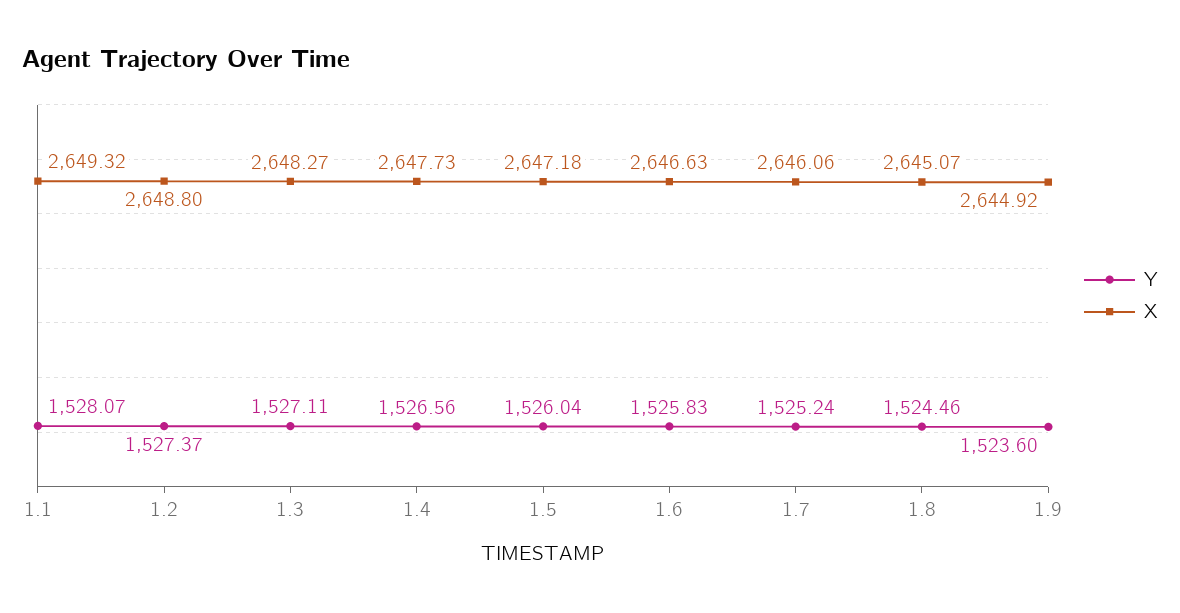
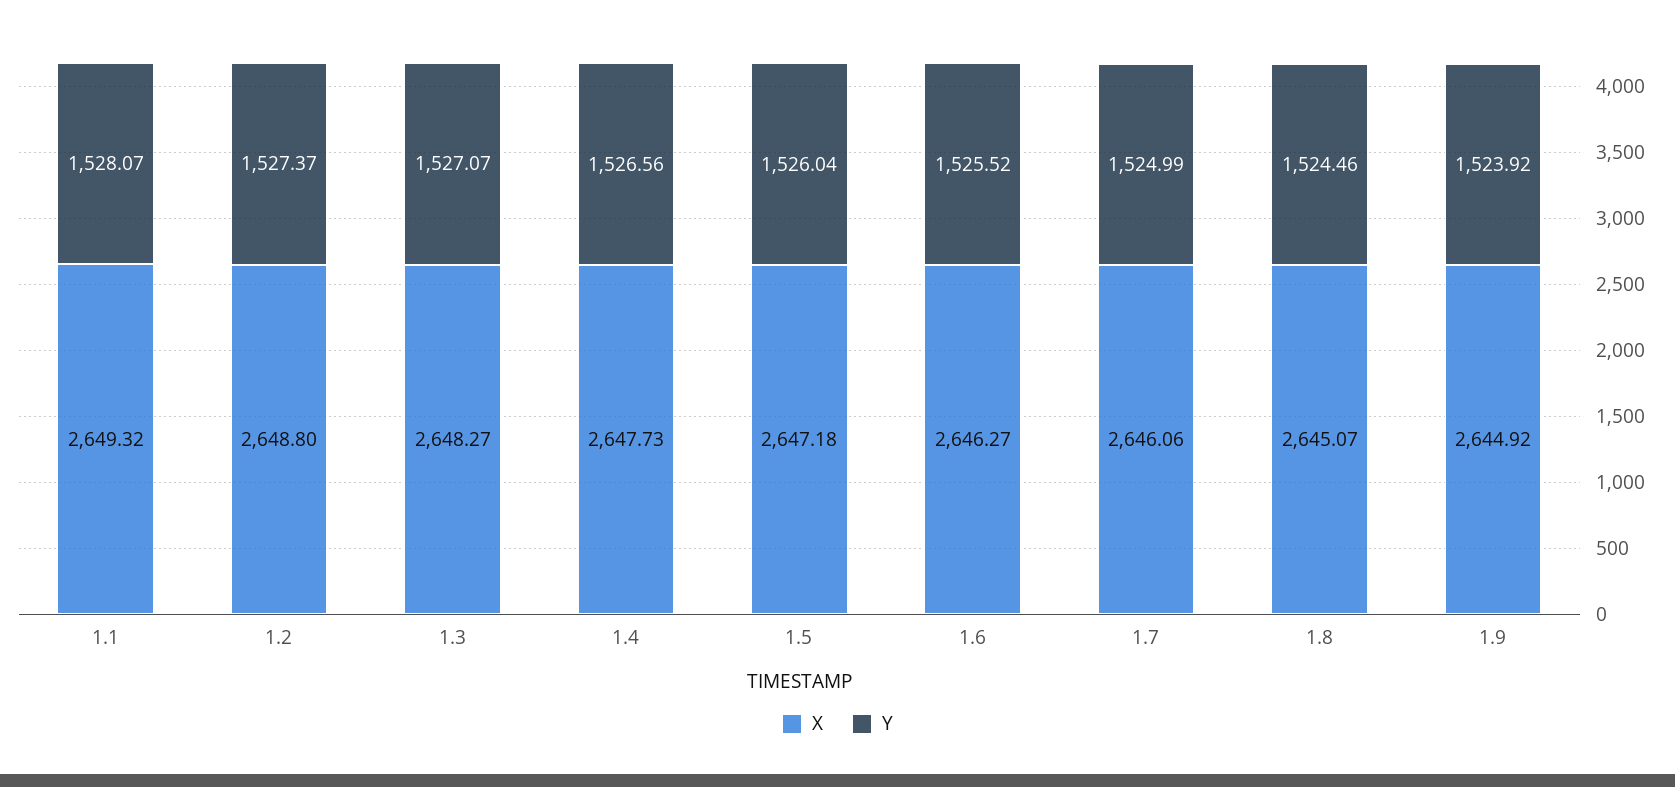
  {
    "Y": {
      "1.1": 1528.07,
      "1.2": 1527.37,
-     "1.3": 1527.11,
+     "1.3": 1527.07,
      "1.4": 1526.56,
      "1.5": 1526.04,
-     "1.6": 1525.83,
+     "1.6": 1525.52,
-     "1.7": 1525.24,
+     "1.7": 1524.99,
      "1.8": 1524.46,
-     "1.9": 1523.6
+     "1.9": 1523.92
    },
    "X": {
      "1.1": 2649.32,
      "1.2": 2648.8,
      "1.3": 2648.27,
      "1.4": 2647.73,
      "1.5": 2647.18,
-     "1.6": 2646.63,
+     "1.6": 2646.27,
      "1.7": 2646.06,
      "1.8": 2645.07,
      "1.9": 2644.92
    }
  }

